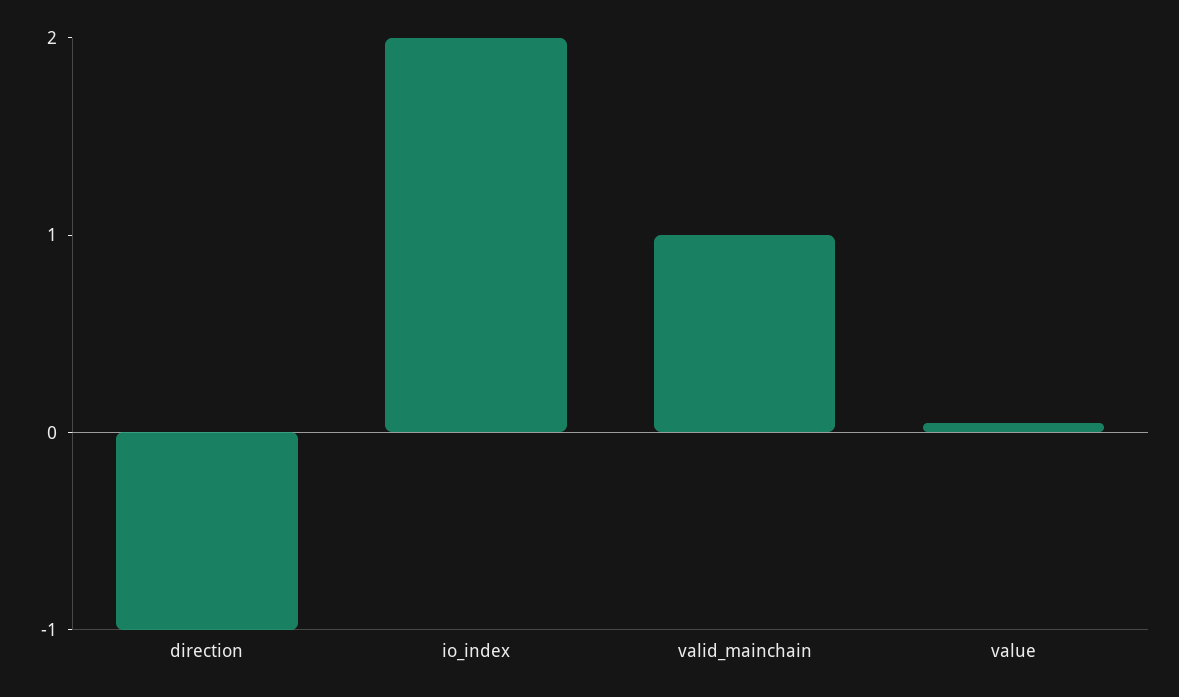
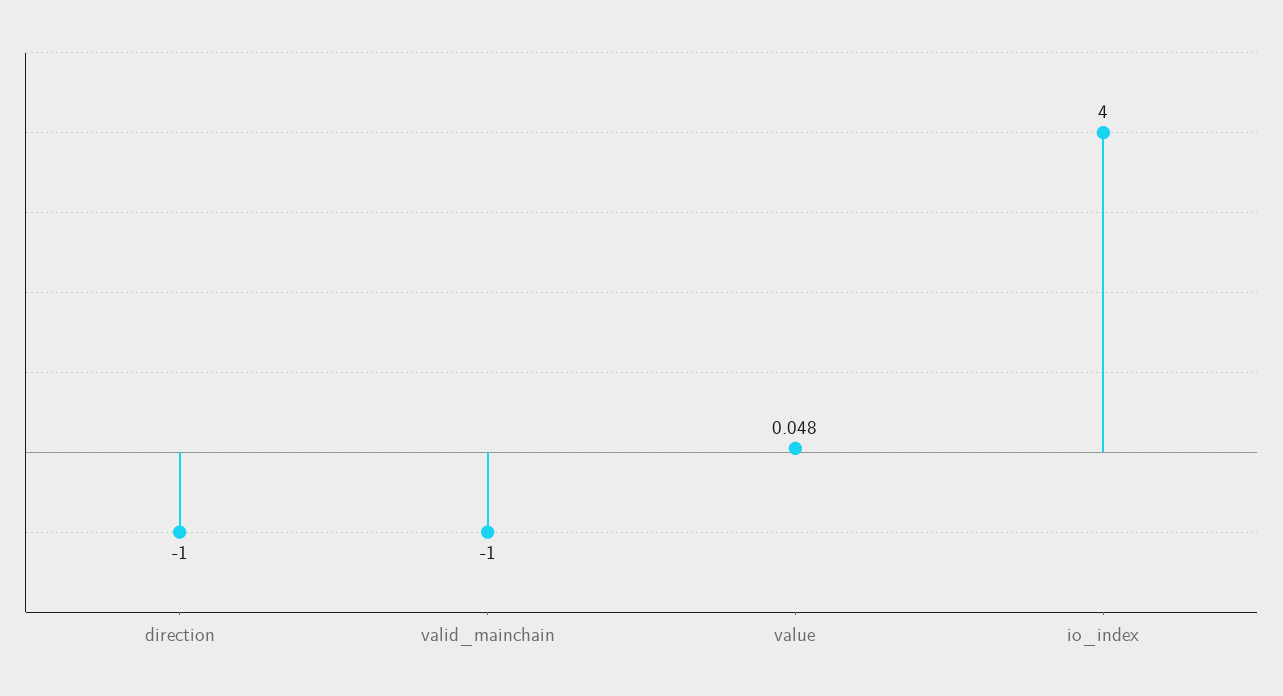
  {
    "direction": -1,
-   "io_index": 2,
+   "io_index": 4,
-   "valid_mainchain": 1,
+   "valid_mainchain": -1,
    "value": 0.048
  }

